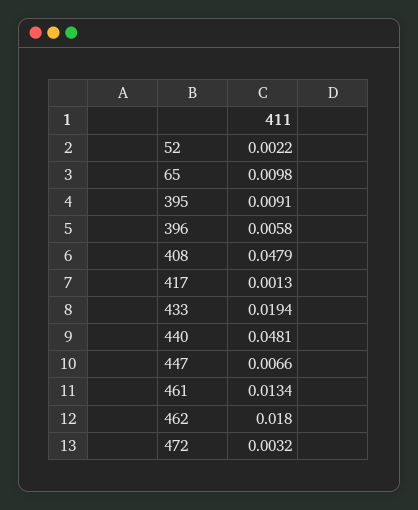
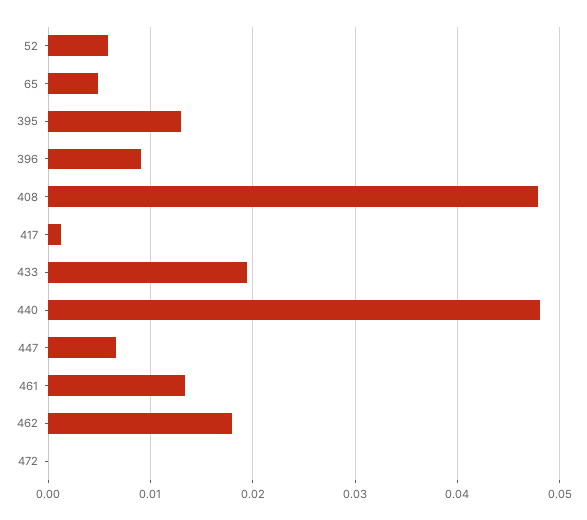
  {
-   "52": 0.0022,
+   "52": 0.006,
-   "65": 0.0098,
+   "65": 0.005,
-   "395": 0.0091,
+   "395": 0.013,
-   "396": 0.0058,
+   "396": 0.009,
    "408": 0.0479,
    "417": 0.0013,
    "433": 0.0194,
    "440": 0.0481,
    "447": 0.0066,
    "461": 0.0134,
    "462": 0.018,
-   "472": 0.0032
+   "472": 0
  }

